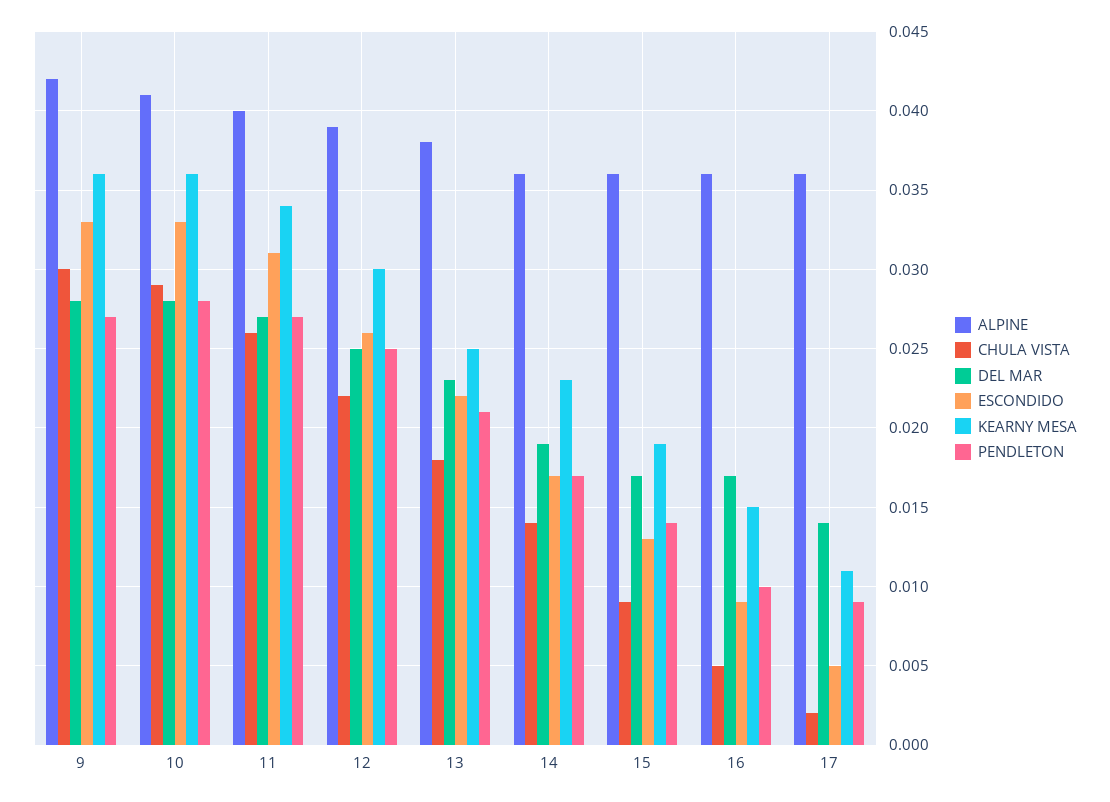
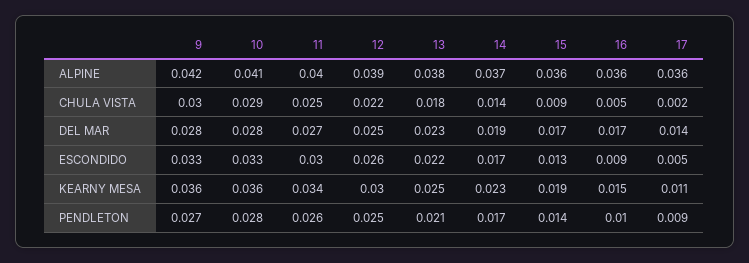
  {
    "ALPINE": {
      "9": 0.042,
      "10": 0.041,
      "11": 0.04,
      "12": 0.039,
      "13": 0.038,
-     "14": 0.036,
+     "14": 0.037,
      "15": 0.036,
      "16": 0.036,
      "17": 0.036
    },
    "CHULA VISTA": {
      "9": 0.03,
      "10": 0.029,
-     "11": 0.026,
+     "11": 0.025,
      "12": 0.022,
      "13": 0.018,
      "14": 0.014,
      "15": 0.009,
      "16": 0.005,
      "17": 0.002
    },
    "DEL MAR": {
      "9": 0.028,
      "10": 0.028,
      "11": 0.027,
      "12": 0.025,
      "13": 0.023,
      "14": 0.019,
      "15": 0.017,
      "16": 0.017,
      "17": 0.014
    },
    "ESCONDIDO": {
      "9": 0.033,
      "10": 0.033,
-     "11": 0.031,
+     "11": 0.03,
      "12": 0.026,
      "13": 0.022,
      "14": 0.017,
      "15": 0.013,
      "16": 0.009,
      "17": 0.005
    },
    "KEARNY MESA": {
      "9": 0.036,
      "10": 0.036,
      "11": 0.034,
      "12": 0.03,
      "13": 0.025,
      "14": 0.023,
      "15": 0.019,
      "16": 0.015,
      "17": 0.011
    },
    "PENDLETON": {
      "9": 0.027,
      "10": 0.028,
-     "11": 0.027,
+     "11": 0.026,
      "12": 0.025,
      "13": 0.021,
      "14": 0.017,
      "15": 0.014,
      "16": 0.01,
      "17": 0.009
    }
  }

